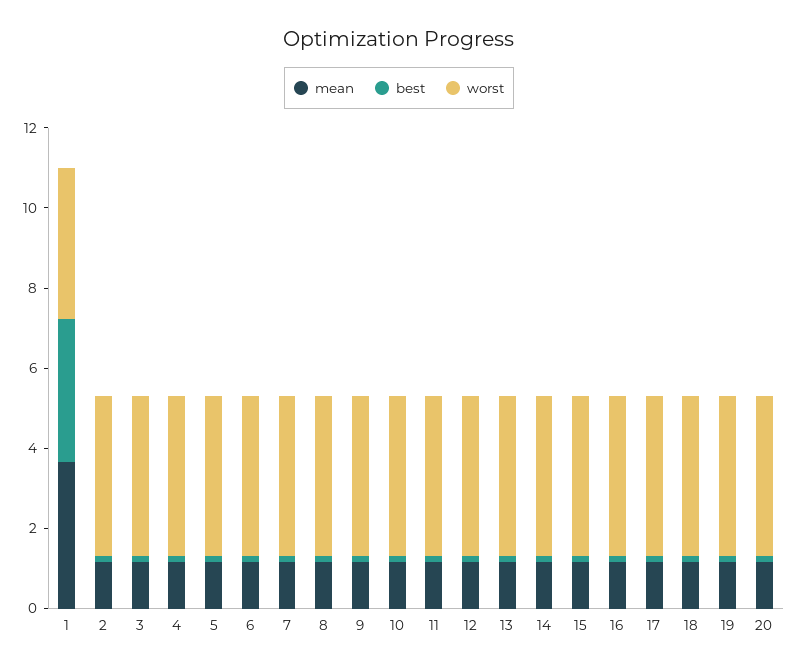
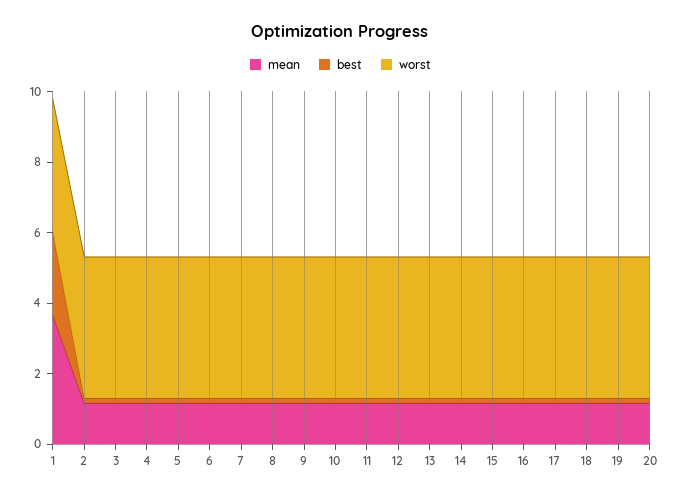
  {
    "mean": {
      "1": 3.5,
      "2": 1,
      "3": 1,
      "4": 1,
      "5": 1,
      "6": 1,
      "7": 1,
      "8": 1,
      "9": 1,
      "10": 1,
      "11": 1,
      "12": 1,
      "13": 1,
      "14": 1,
      "15": 1,
      "16": 1,
      "17": 1,
      "18": 1,
      "19": 1,
      "20": 1
    },
    "best": {
-     "1": 3.5,
+     "1": 2.5,
      "2": 0,
      "3": 0,
      "4": 0,
      "5": 0,
      "6": 0,
      "7": 0,
      "8": 0,
      "9": 0,
      "10": 0,
      "11": 0,
      "12": 0,
      "13": 0,
      "14": 0,
      "15": 0,
      "16": 0,
      "17": 0,
      "18": 0,
      "19": 0,
      "20": 0
    },
    "worst": {
      "1": 4,
      "2": 4,
      "3": 4,
      "4": 4,
      "5": 4,
      "6": 4,
      "7": 4,
      "8": 4,
      "9": 4,
      "10": 4,
      "11": 4,
      "12": 4,
      "13": 4,
      "14": 4,
      "15": 4,
      "16": 4,
      "17": 4,
      "18": 4,
      "19": 4,
      "20": 4
    }
  }

